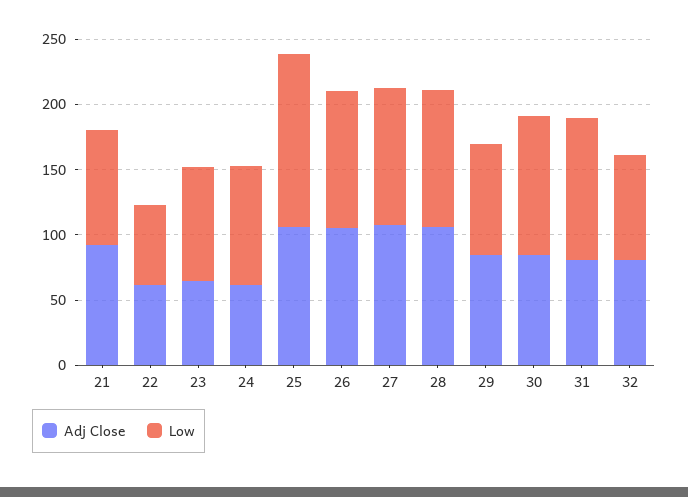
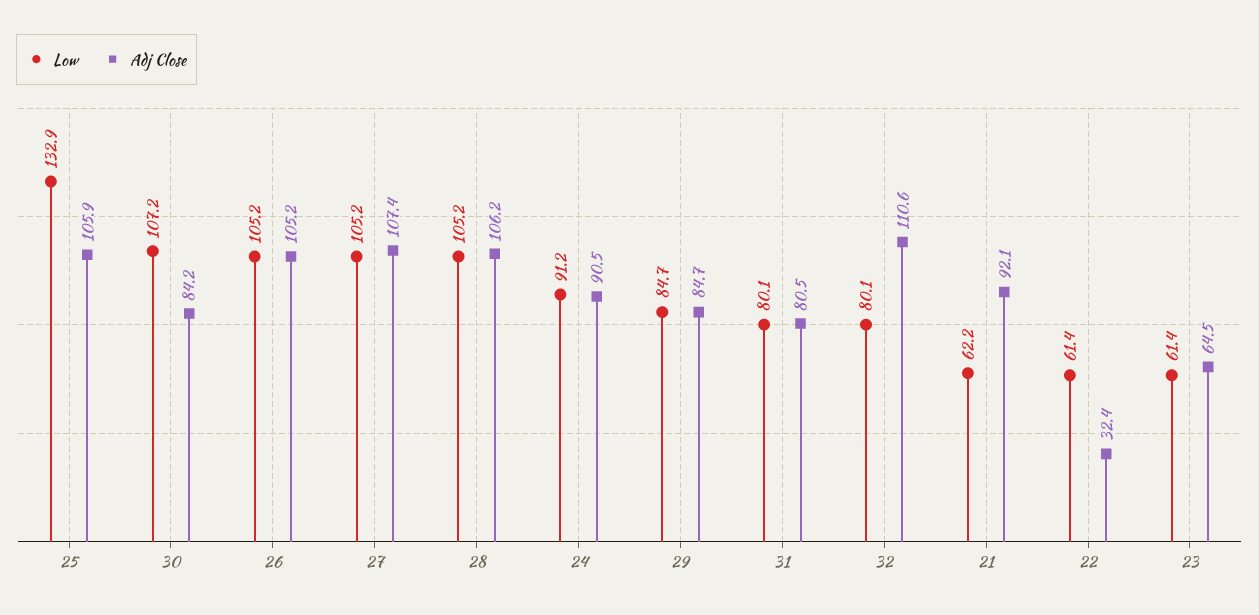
  {
    "Adj Close": {
      "21": 92.1,
-     "22": 60,
+     "22": 32.4,
      "23": 64.5,
-     "24": 60,
+     "24": 90.5,
      "25": 105.9,
      "26": 105.2,
      "27": 107.4,
      "28": 106.2,
      "29": 84.7,
      "30": 84.2,
      "31": 80.5,
-     "32": 80
+     "32": 110.6
    },
    "Low": {
-     "21": 90,
+     "21": 62.2,
      "22": 61.4,
-     "23": 90,
+     "23": 61.4,
      "24": 91.2,
      "25": 132.9,
      "26": 105.2,
      "27": 105.2,
      "28": 105.2,
      "29": 84.7,
      "30": 107.2,
-     "31": 110,
+     "31": 80.1,
      "32": 80.1
    }
  }

